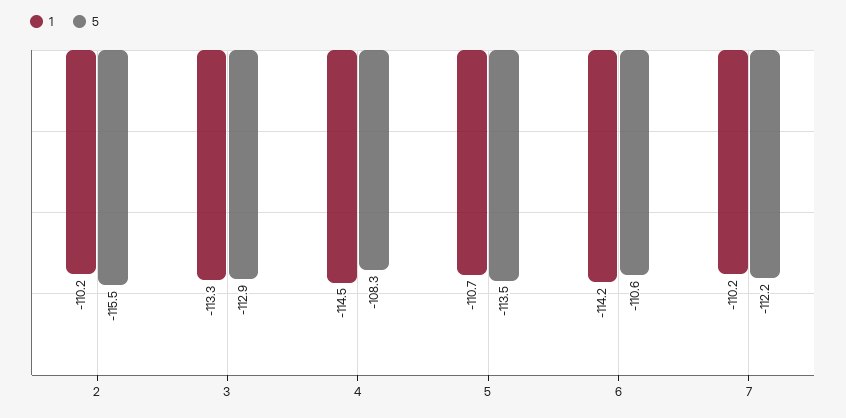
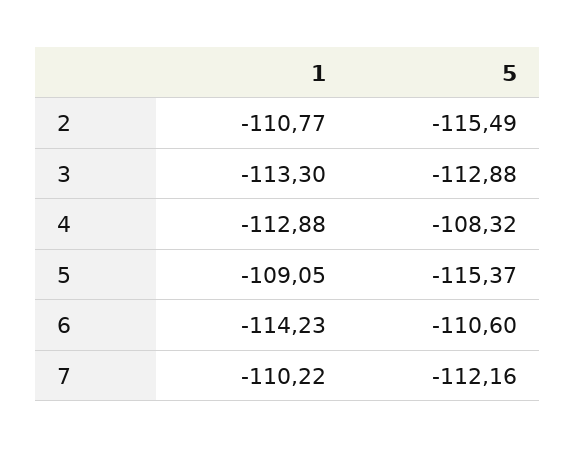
  {
    "1": {
-     "2": -110.2,
+     "2": -110.77,
      "3": -113.3,
-     "4": -114.5,
+     "4": -112.88,
-     "5": -110.7,
+     "5": -109.05,
      "6": -114.23,
      "7": -110.22
    },
    "5": {
      "2": -115.49,
      "3": -112.88,
      "4": -108.32,
-     "5": -113.5,
+     "5": -115.37,
      "6": -110.6,
      "7": -112.16
    }
  }

